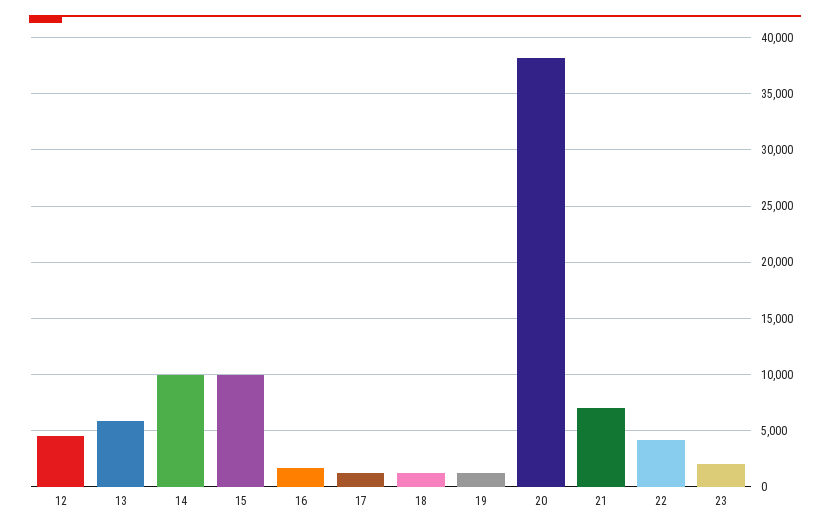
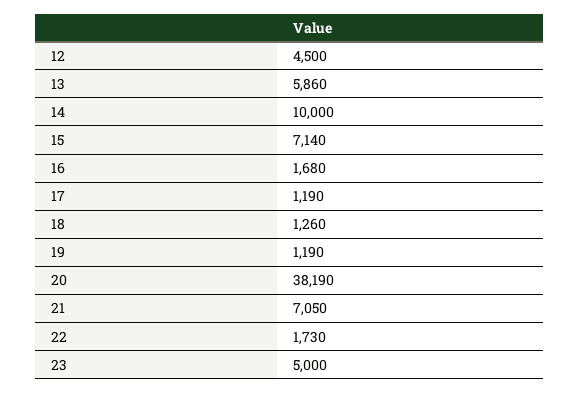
  {
    "12": 4500,
    "13": 5860,
    "14": 10000,
-   "15": 10000,
+   "15": 7140,
    "16": 1680,
    "17": 1190,
    "18": 1260,
    "19": 1190,
    "20": 38190,
    "21": 7050,
-   "22": 4000,
+   "22": 1730,
-   "23": 2000
+   "23": 5000
  }

